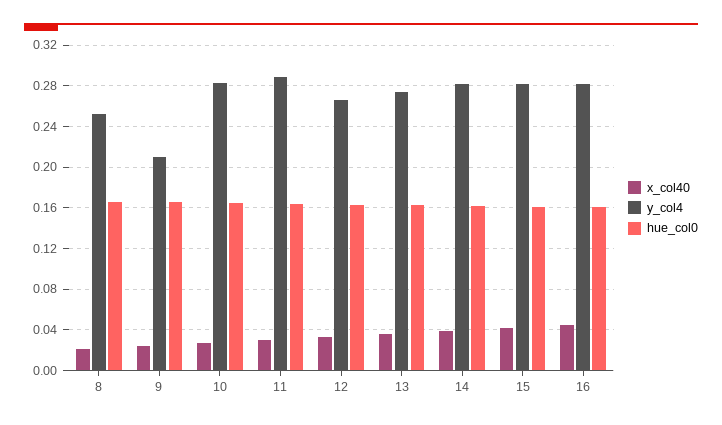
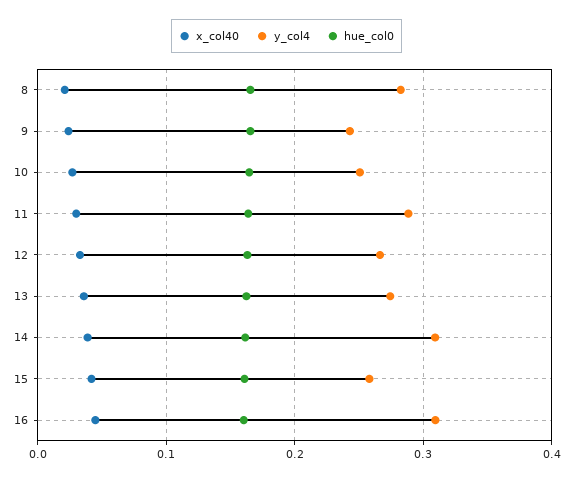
  {
    "x_col40": {
      "8": 0.02,
      "9": 0.02,
      "10": 0.03,
      "11": 0.03,
      "12": 0.03,
      "13": 0.04,
      "14": 0.04,
      "15": 0.04,
      "16": 0.04
    },
    "y_col4": {
-     "8": 0.25,
+     "8": 0.28,
-     "9": 0.21,
+     "9": 0.24,
-     "10": 0.28,
+     "10": 0.25,
      "11": 0.29,
      "12": 0.27,
      "13": 0.27,
-     "14": 0.28,
+     "14": 0.31,
-     "15": 0.28,
+     "15": 0.26,
-     "16": 0.28
+     "16": 0.31
    },
    "hue_col0": {
      "8": 0.17,
      "9": 0.17,
      "10": 0.16,
      "11": 0.16,
      "12": 0.16,
      "13": 0.16,
      "14": 0.16,
      "15": 0.16,
      "16": 0.16
    }
  }

